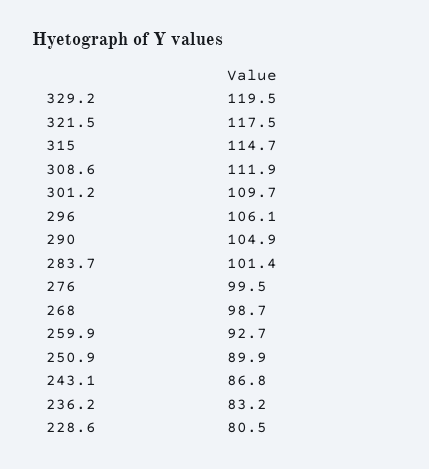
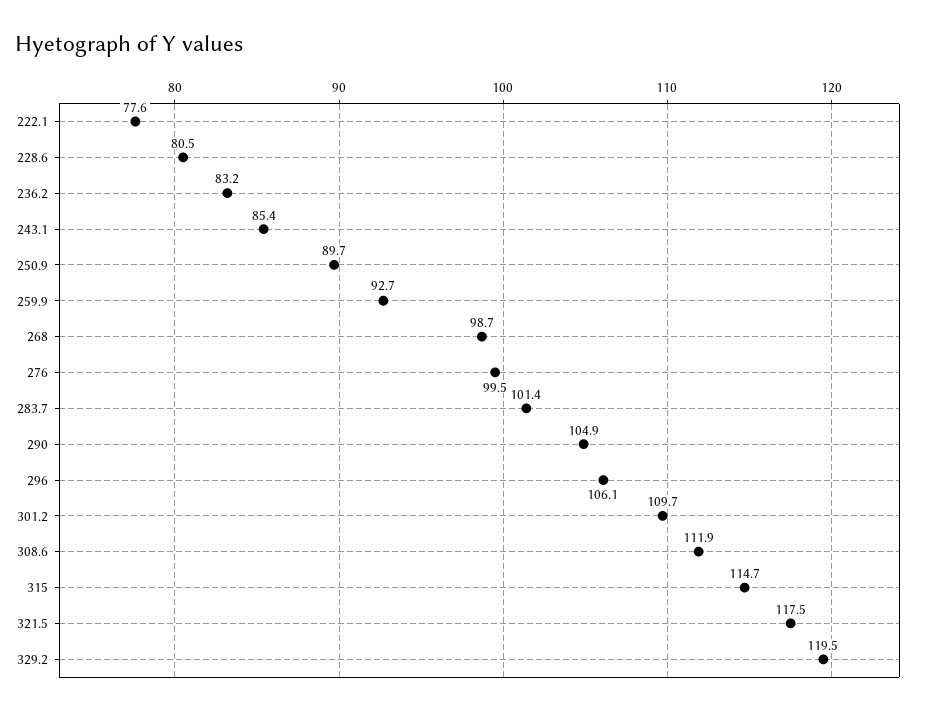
  {
    "329.2": 119.5,
    "321.5": 117.5,
    "315": 114.7,
    "308.6": 111.9,
    "301.2": 109.7,
    "296": 106.1,
    "290": 104.9,
    "283.7": 101.4,
    "276": 99.5,
    "268": 98.7,
    "259.9": 92.7,
-   "250.9": 89.9,
+   "250.9": 89.7,
-   "243.1": 86.8,
+   "243.1": 85.4,
    "236.2": 83.2,
-   "228.6": 80.5
+   "228.6": 80.5,
+   "222.1": 77.6
  }

